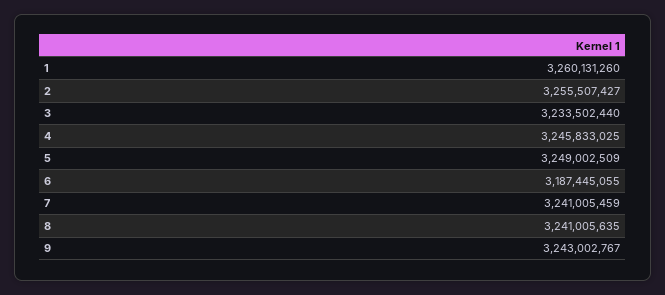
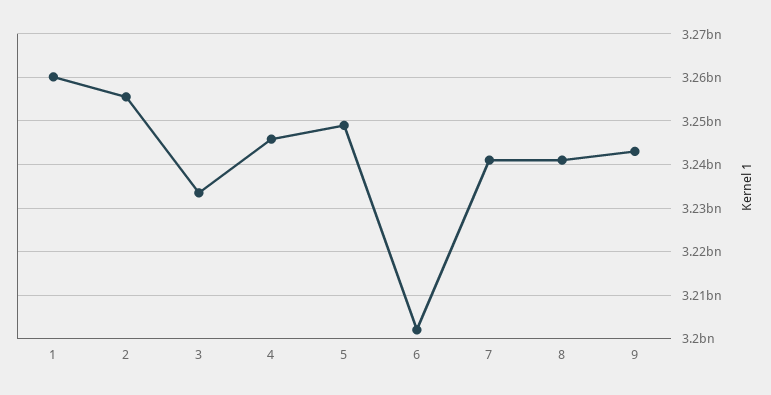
  {
    "1": 3260131260,
    "2": 3255507427,
    "3": 3233502440,
    "4": 3245833025,
    "5": 3249002509,
-   "6": 3187445055,
+   "6": 3202000000,
    "7": 3241005459,
    "8": 3241005635,
    "9": 3243002767
  }

